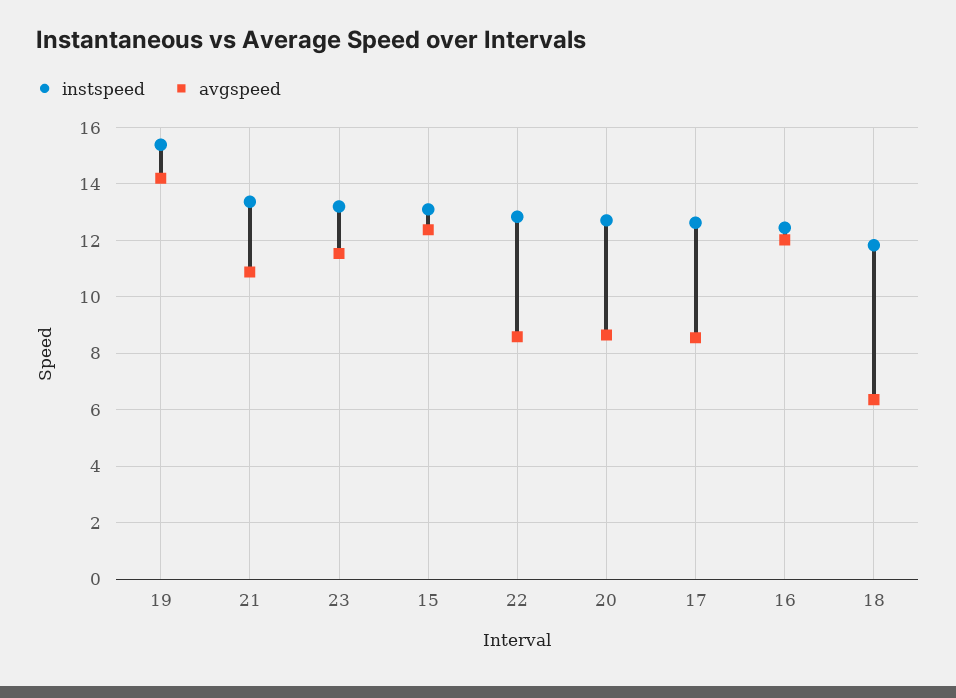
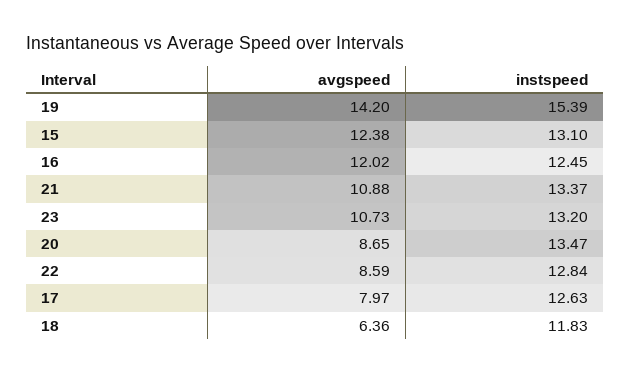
  {
    "instspeed": {
      "19": 15.39,
      "21": 13.37,
      "23": 13.2,
      "15": 13.1,
      "22": 12.84,
-     "20": 12.75,
+     "20": 13.47,
      "17": 12.63,
      "16": 12.45,
      "18": 11.83
    },
    "avgspeed": {
      "19": 14.2,
      "21": 10.88,
-     "23": 11.5,
+     "23": 10.73,
      "15": 12.38,
      "22": 8.59,
      "20": 8.65,
-     "17": 8.5,
+     "17": 7.97,
      "16": 12.02,
      "18": 6.36
    }
  }

